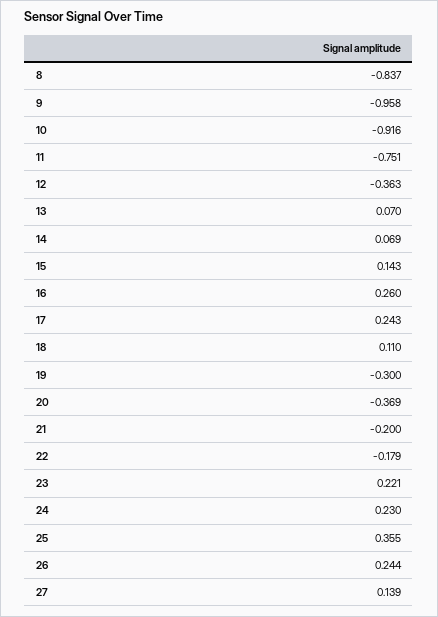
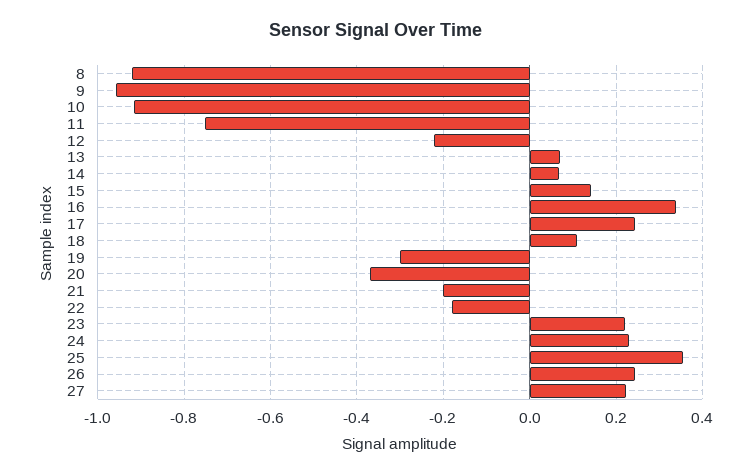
  {
-   "8": -0.837,
+   "8": -0.92,
    "9": -0.958,
    "10": -0.916,
    "11": -0.751,
-   "12": -0.363,
+   "12": -0.22,
    "13": 0.07,
    "14": 0.069,
    "15": 0.143,
-   "16": 0.26,
+   "16": 0.34,
    "17": 0.243,
    "18": 0.11,
    "19": -0.3,
    "20": -0.369,
    "21": -0.2,
    "22": -0.179,
    "23": 0.221,
    "24": 0.23,
    "25": 0.355,
    "26": 0.244,
-   "27": 0.139
+   "27": 0.22
  }

